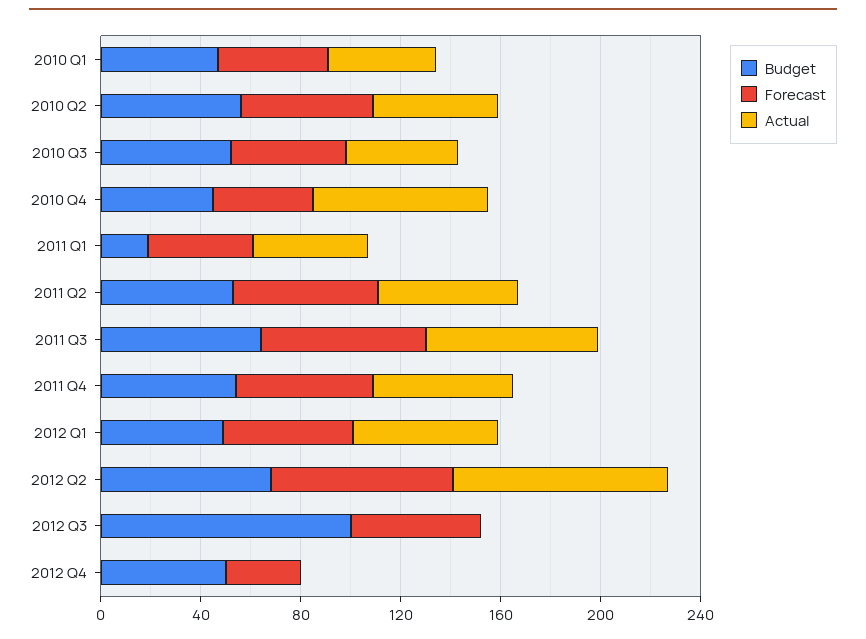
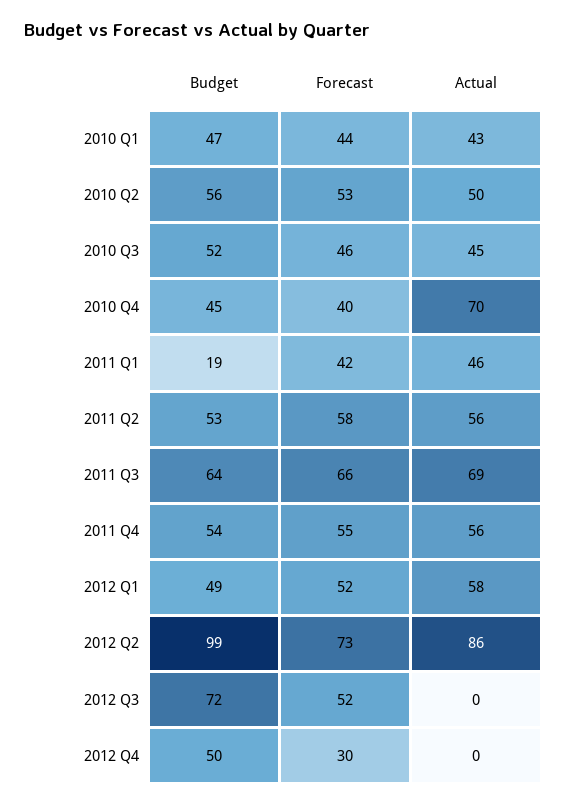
  {
    "Budget": {
      "2010 Q1": 47,
      "2010 Q2": 56,
      "2010 Q3": 52,
      "2010 Q4": 45,
      "2011 Q1": 19,
      "2011 Q2": 53,
      "2011 Q3": 64,
      "2011 Q4": 54,
      "2012 Q1": 49,
-     "2012 Q2": 70,
+     "2012 Q2": 99,
-     "2012 Q3": 100,
+     "2012 Q3": 72,
      "2012 Q4": 50
    },
    "Forecast": {
      "2010 Q1": 44,
      "2010 Q2": 53,
      "2010 Q3": 46,
      "2010 Q4": 40,
      "2011 Q1": 42,
      "2011 Q2": 58,
      "2011 Q3": 66,
      "2011 Q4": 55,
      "2012 Q1": 52,
      "2012 Q2": 73,
      "2012 Q3": 52,
      "2012 Q4": 30
    },
    "Actual": {
      "2010 Q1": 43,
      "2010 Q2": 50,
      "2010 Q3": 45,
      "2010 Q4": 70,
      "2011 Q1": 46,
      "2011 Q2": 56,
      "2011 Q3": 69,
      "2011 Q4": 56,
      "2012 Q1": 58,
      "2012 Q2": 86,
      "2012 Q3": 0,
      "2012 Q4": 0
    }
  }

